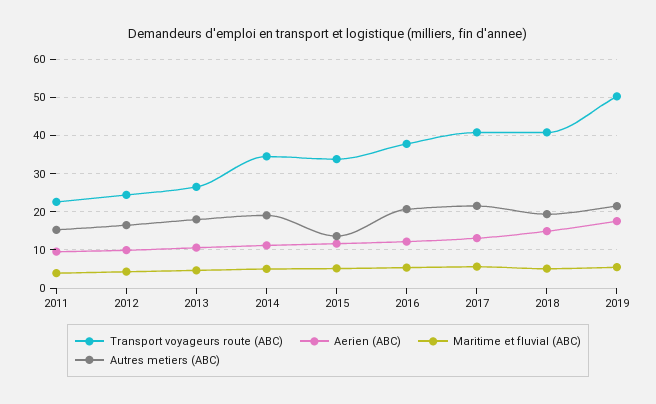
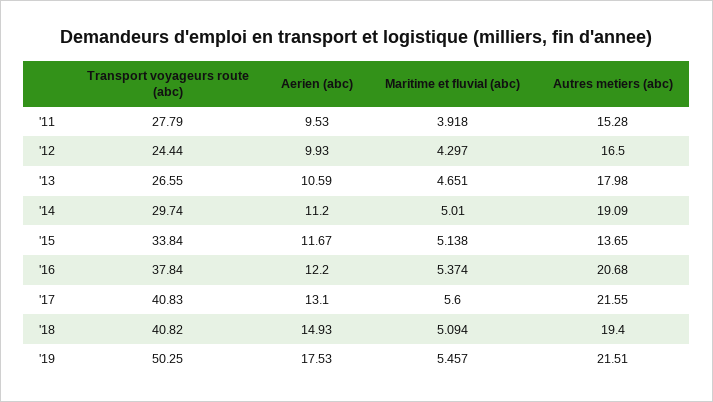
  {
    "Transport voyageurs route (ABC)": {
-     "2011": 22,
+     "2011": 27.79,
      "2012": 24.44,
      "2013": 26.55,
-     "2014": 34,
+     "2014": 29.74,
      "2015": 33.84,
      "2016": 37.84,
      "2017": 40.83,
      "2018": 40.82,
      "2019": 50.25
    },
    "Aerien (ABC)": {
      "2011": 9.53,
      "2012": 9.93,
      "2013": 10.59,
      "2014": 11.2,
      "2015": 11.67,
      "2016": 12.2,
      "2017": 13.1,
      "2018": 14.93,
      "2019": 17.53
    },
    "Maritime et fluvial (ABC)": {
      "2011": 3.918,
      "2012": 4.297,
      "2013": 4.651,
      "2014": 5.01,
      "2015": 5.138,
      "2016": 5.374,
      "2017": 5.6,
      "2018": 5.094,
      "2019": 5.457
    },
    "Autres metiers (ABC)": {
      "2011": 15.28,
      "2012": 16.5,
      "2013": 17.98,
      "2014": 19.09,
      "2015": 13.65,
      "2016": 20.68,
      "2017": 21.55,
      "2018": 19.4,
      "2019": 21.51
    }
  }

